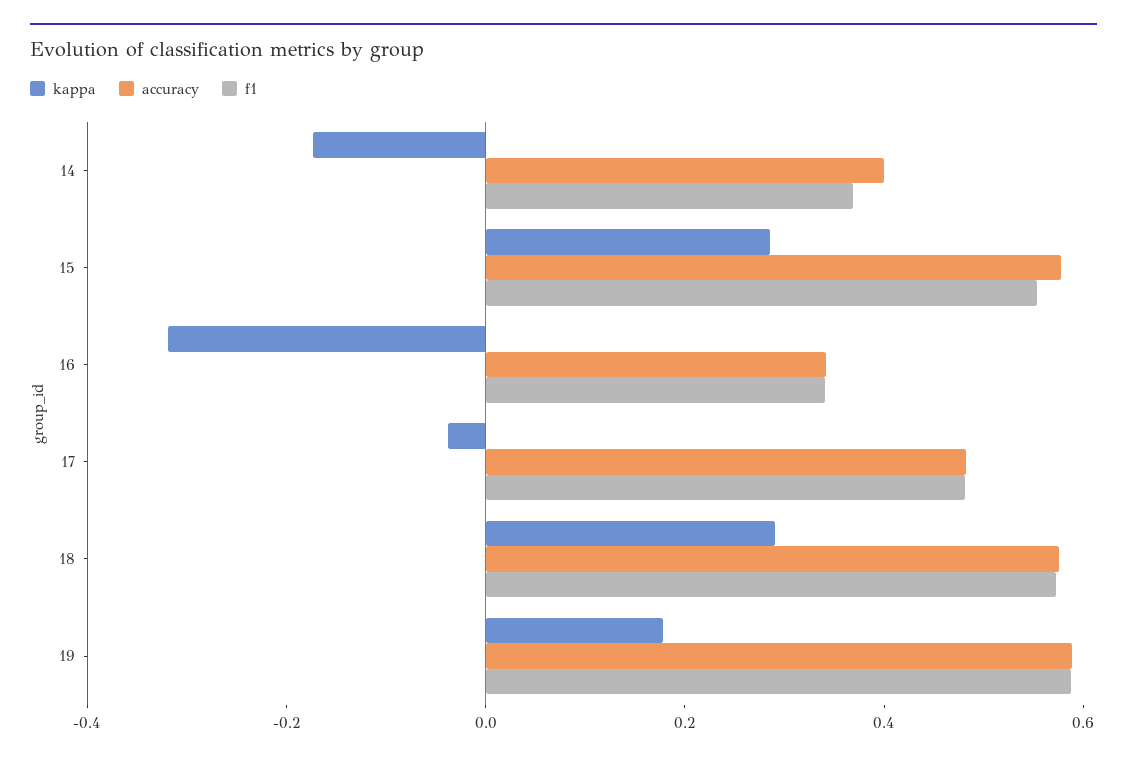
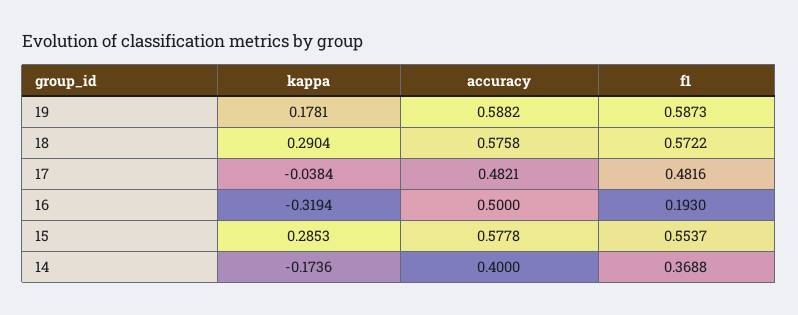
  {
    "kappa": {
      "14": -0.1736,
      "15": 0.2853,
      "16": -0.3194,
      "17": -0.0384,
      "18": 0.2904,
      "19": 0.1781
    },
    "accuracy": {
      "14": 0.4,
      "15": 0.5778,
-     "16": 0.35,
+     "16": 0.5,
      "17": 0.4821,
      "18": 0.5758,
      "19": 0.5882
    },
    "f1": {
      "14": 0.3688,
      "15": 0.5537,
-     "16": 0.35,
+     "16": 0.193,
      "17": 0.4816,
      "18": 0.5722,
      "19": 0.5873
    }
  }

